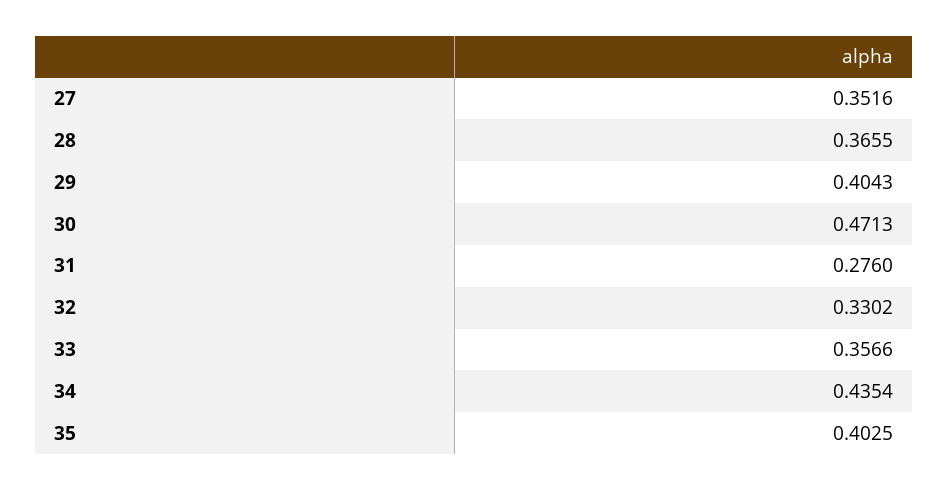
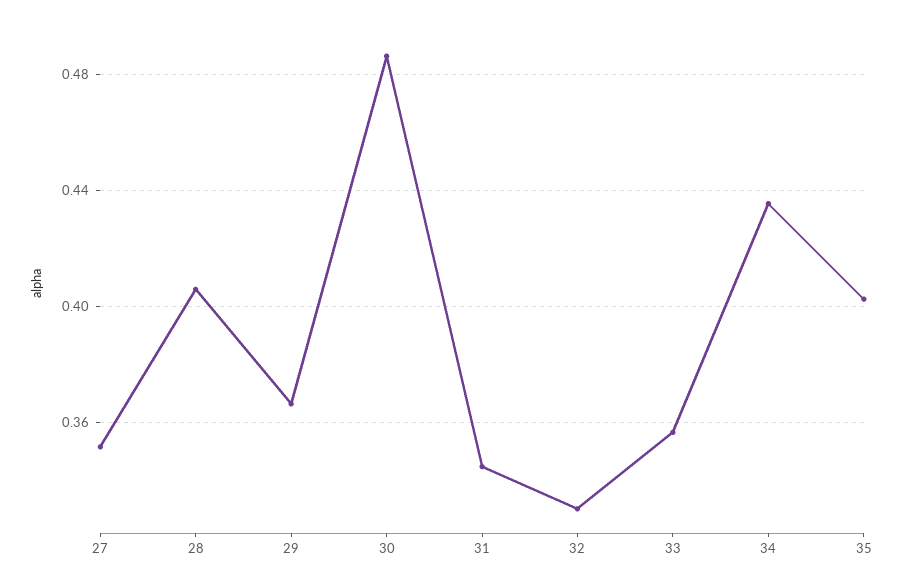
  {
    "27": 0.3516,
-   "28": 0.3655,
+   "28": 0.405,
-   "29": 0.4043,
+   "29": 0.365,
-   "30": 0.4713,
+   "30": 0.485,
-   "31": 0.276,
+   "31": 0.345,
    "32": 0.3302,
    "33": 0.3566,
    "34": 0.4354,
    "35": 0.4025
  }

